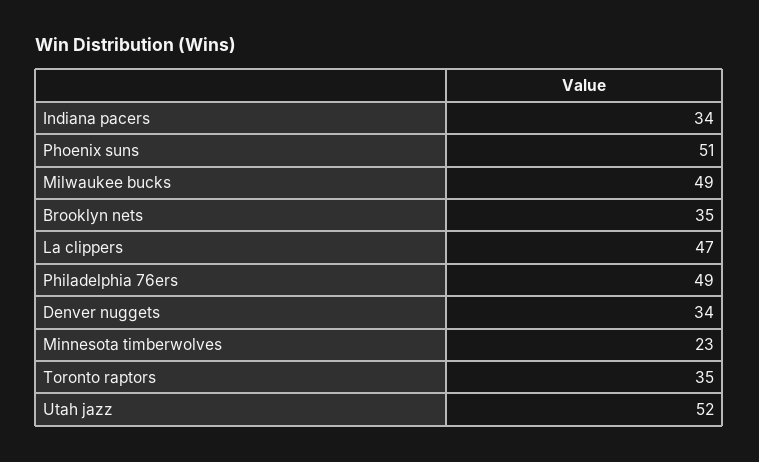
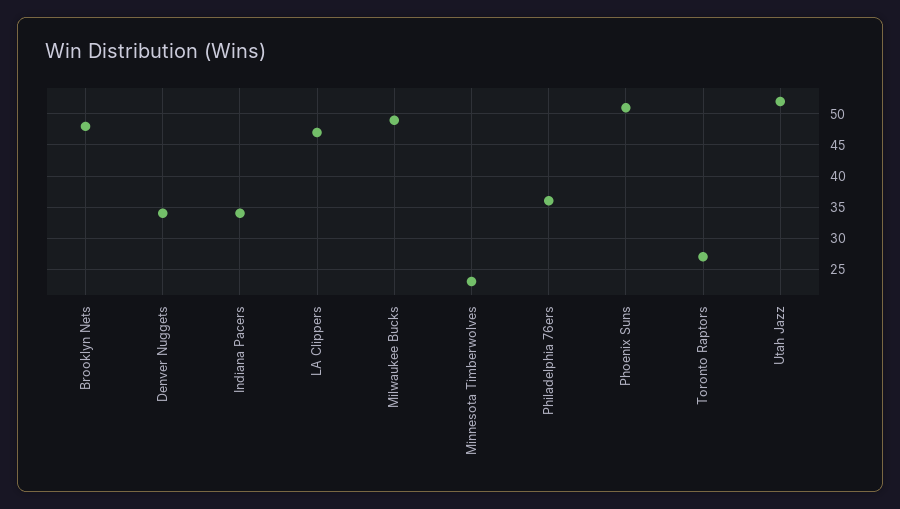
  {
    "Indiana pacers": 34,
    "Phoenix suns": 51,
    "Milwaukee bucks": 49,
-   "Brooklyn nets": 35,
+   "Brooklyn nets": 48,
    "La clippers": 47,
-   "Philadelphia 76ers": 49,
+   "Philadelphia 76ers": 36,
    "Denver nuggets": 34,
    "Minnesota timberwolves": 23,
-   "Toronto raptors": 35,
+   "Toronto raptors": 27,
    "Utah jazz": 52
  }

